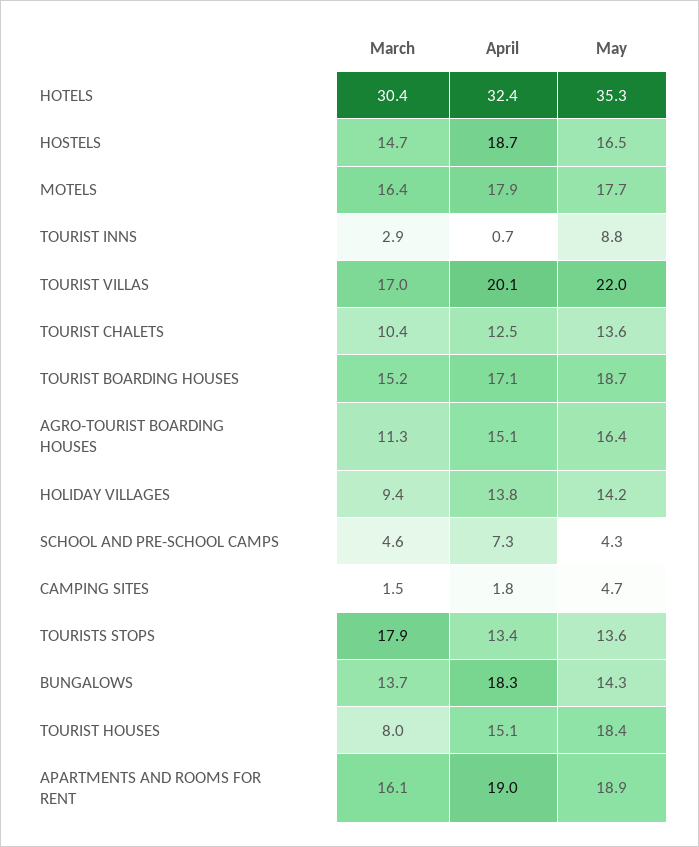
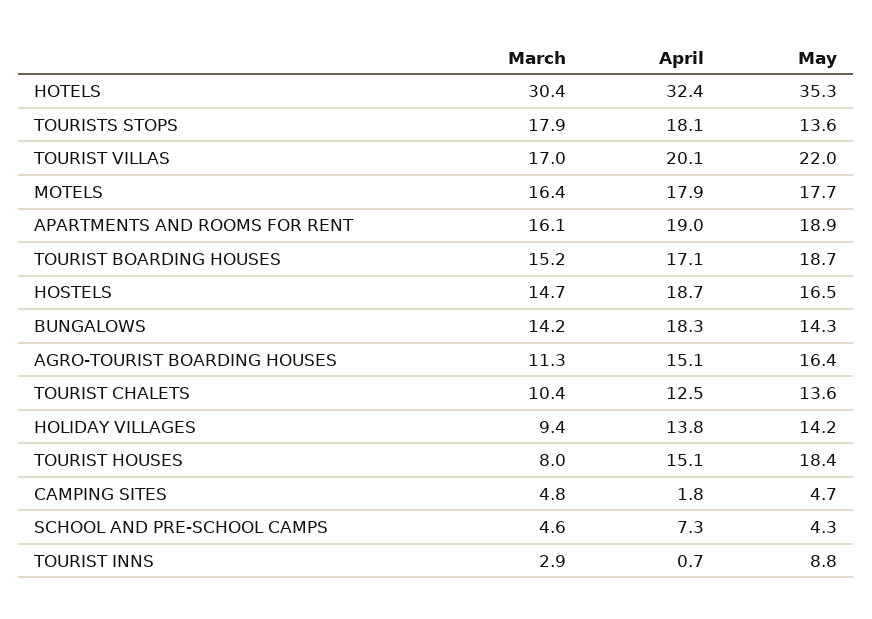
  {
    "March": {
      "HOTELS": 30.4,
      "HOSTELS": 14.7,
      "MOTELS": 16.4,
      "TOURIST INNS": 2.9,
      "TOURIST VILLAS": 17,
      "TOURIST CHALETS": 10.4,
      "TOURIST BOARDING HOUSES": 15.2,
      "AGRO-TOURIST BOARDING HOUSES": 11.3,
      "HOLIDAY VILLAGES": 9.4,
      "SCHOOL AND PRE-SCHOOL CAMPS": 4.6,
-     "CAMPING SITES": 1.5,
+     "CAMPING SITES": 4.8,
      "TOURISTS STOPS": 17.9,
-     "BUNGALOWS": 13.7,
+     "BUNGALOWS": 14.2,
      "TOURIST HOUSES": 8,
      "APARTMENTS AND ROOMS FOR RENT": 16.1
    },
    "April": {
      "HOTELS": 32.4,
      "HOSTELS": 18.7,
      "MOTELS": 17.9,
      "TOURIST INNS": 0.7,
      "TOURIST VILLAS": 20.1,
      "TOURIST CHALETS": 12.5,
      "TOURIST BOARDING HOUSES": 17.1,
      "AGRO-TOURIST BOARDING HOUSES": 15.1,
      "HOLIDAY VILLAGES": 13.8,
      "SCHOOL AND PRE-SCHOOL CAMPS": 7.3,
      "CAMPING SITES": 1.8,
-     "TOURISTS STOPS": 13.4,
+     "TOURISTS STOPS": 18.1,
      "BUNGALOWS": 18.3,
      "TOURIST HOUSES": 15.1,
      "APARTMENTS AND ROOMS FOR RENT": 19
    },
    "May": {
      "HOTELS": 35.3,
      "HOSTELS": 16.5,
      "MOTELS": 17.7,
      "TOURIST INNS": 8.8,
      "TOURIST VILLAS": 22,
      "TOURIST CHALETS": 13.6,
      "TOURIST BOARDING HOUSES": 18.7,
      "AGRO-TOURIST BOARDING HOUSES": 16.4,
      "HOLIDAY VILLAGES": 14.2,
      "SCHOOL AND PRE-SCHOOL CAMPS": 4.3,
      "CAMPING SITES": 4.7,
      "TOURISTS STOPS": 13.6,
      "BUNGALOWS": 14.3,
      "TOURIST HOUSES": 18.4,
      "APARTMENTS AND ROOMS FOR RENT": 18.9
    }
  }

